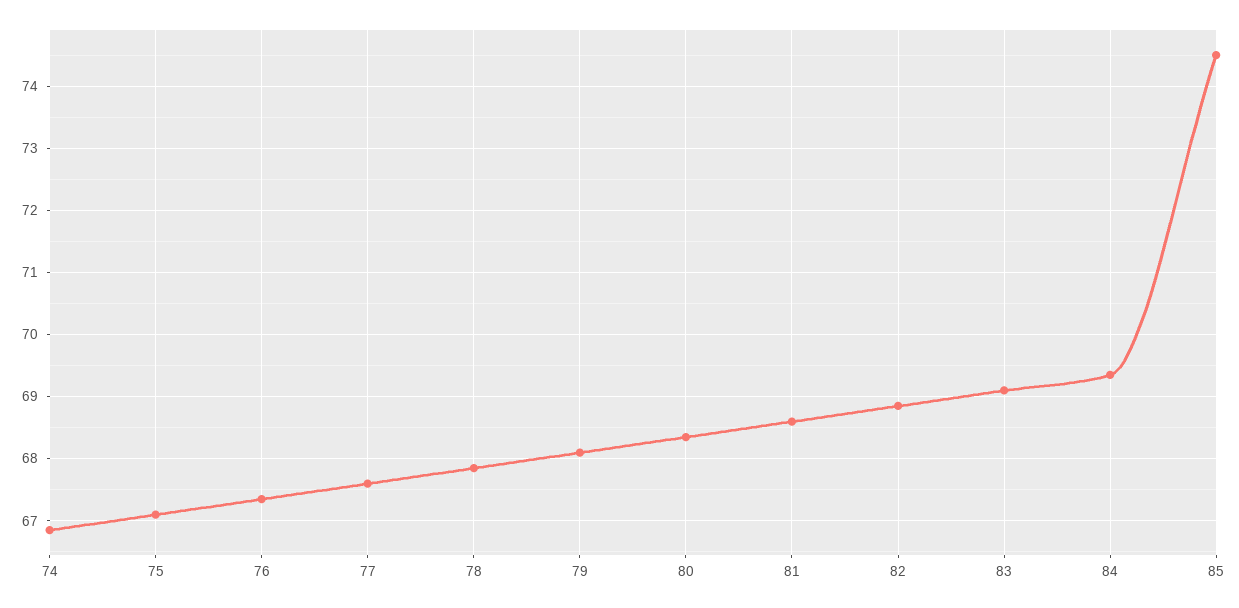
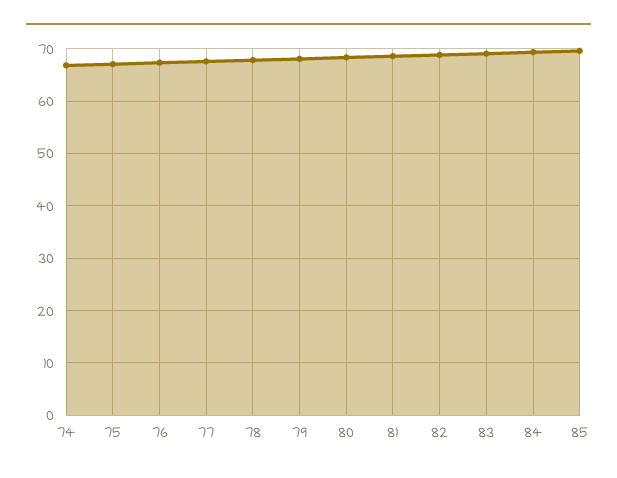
  {
    "74": 66.9,
    "75": 67.1,
    "76": 67.4,
    "77": 67.6,
    "78": 67.9,
    "79": 68.1,
    "80": 68.4,
    "81": 68.6,
    "82": 68.9,
    "83": 69.1,
    "84": 69.4,
-   "85": 74.5
+   "85": 70
  }

